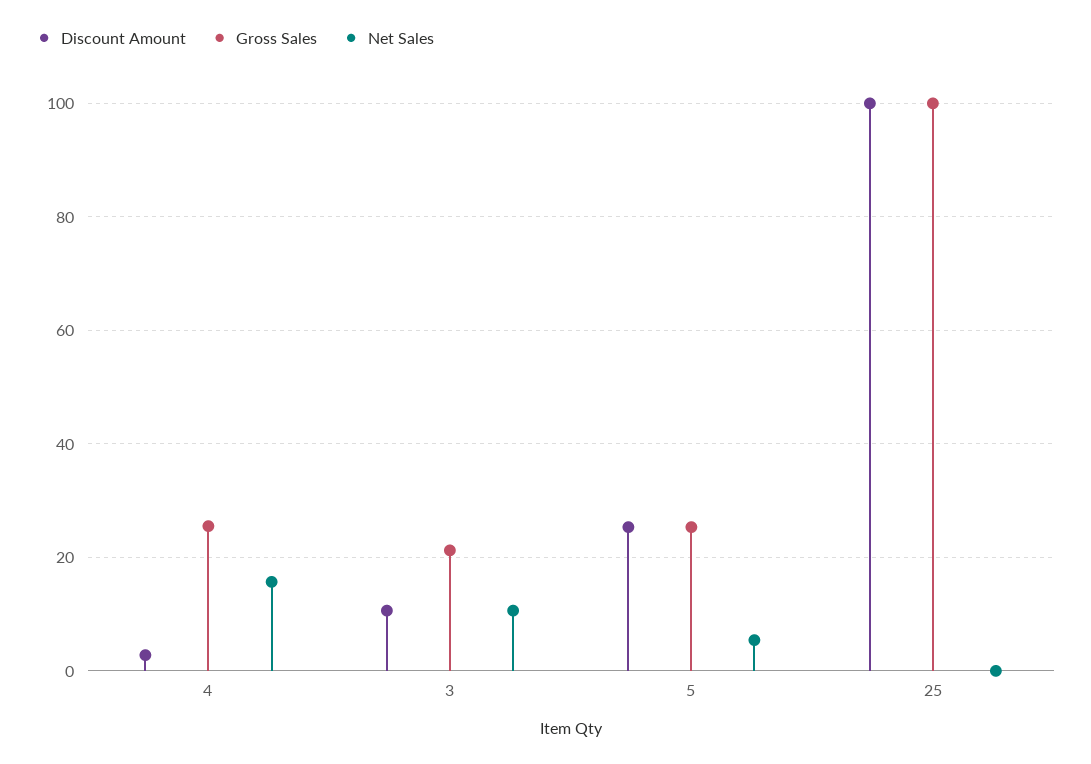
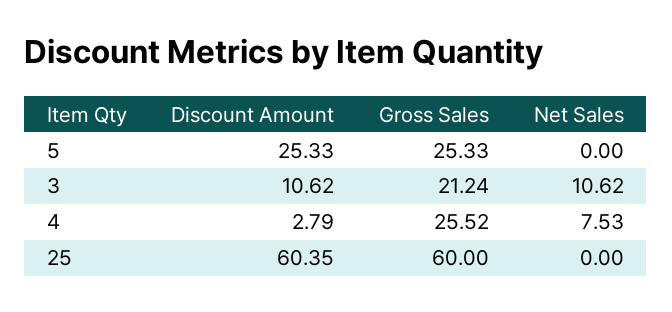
  {
    "Discount Amount": {
      "4": 2.79,
      "3": 10.62,
      "5": 25.33,
-     "25": 100
+     "25": 60.35
    },
    "Gross Sales": {
      "4": 25.52,
      "3": 21.24,
      "5": 25.33,
-     "25": 100
+     "25": 60
    },
    "Net Sales": {
-     "4": 16,
+     "4": 7.53,
      "3": 10.62,
-     "5": 6,
+     "5": 0,
      "25": 0
    }
  }

